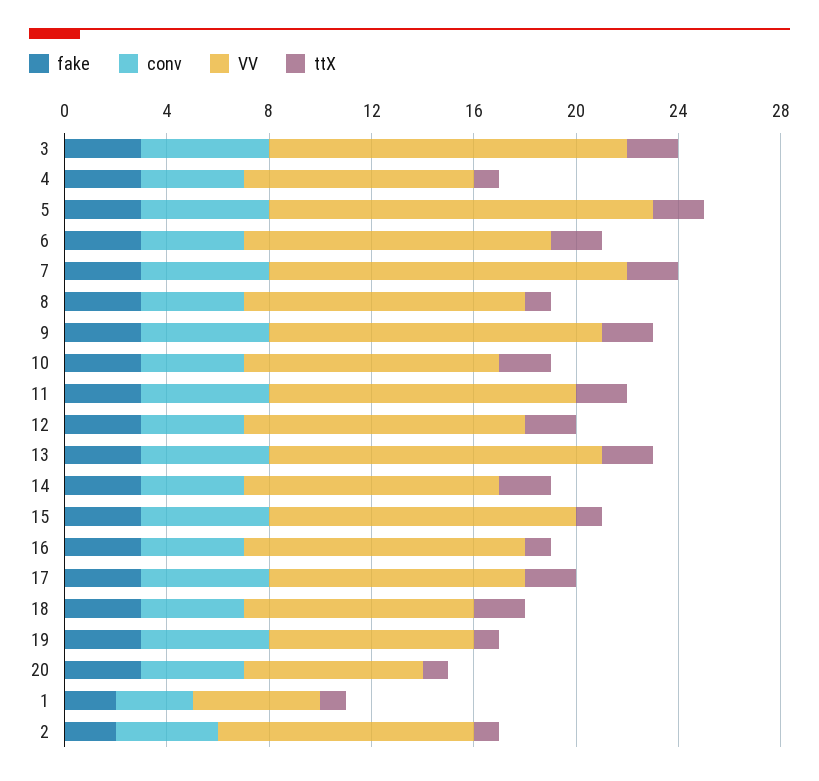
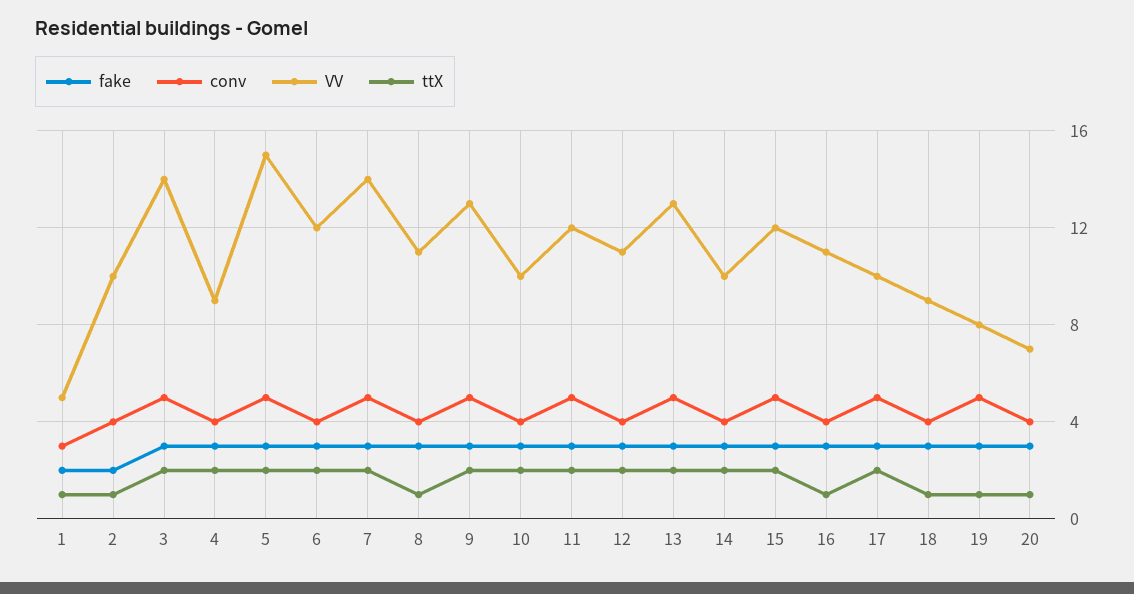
  {
    "fake": {
      "3": 3,
      "4": 3,
      "5": 3,
      "6": 3,
      "7": 3,
      "8": 3,
      "9": 3,
      "10": 3,
      "11": 3,
      "12": 3,
      "13": 3,
      "14": 3,
      "15": 3,
      "16": 3,
      "17": 3,
      "18": 3,
      "19": 3,
      "20": 3,
      "1": 2,
      "2": 2
    },
    "conv": {
      "3": 5,
      "4": 4,
      "5": 5,
      "6": 4,
      "7": 5,
      "8": 4,
      "9": 5,
      "10": 4,
      "11": 5,
      "12": 4,
      "13": 5,
      "14": 4,
      "15": 5,
      "16": 4,
      "17": 5,
      "18": 4,
      "19": 5,
      "20": 4,
      "1": 3,
      "2": 4
    },
    "VV": {
      "3": 14,
      "4": 9,
      "5": 15,
      "6": 12,
      "7": 14,
      "8": 11,
      "9": 13,
      "10": 10,
      "11": 12,
      "12": 11,
      "13": 13,
      "14": 10,
      "15": 12,
      "16": 11,
      "17": 10,
      "18": 9,
      "19": 8,
      "20": 7,
      "1": 5,
      "2": 10
    },
    "ttX": {
      "3": 2,
-     "4": 1,
+     "4": 2,
      "5": 2,
      "6": 2,
      "7": 2,
      "8": 1,
      "9": 2,
      "10": 2,
      "11": 2,
      "12": 2,
      "13": 2,
      "14": 2,
-     "15": 1,
+     "15": 2,
      "16": 1,
      "17": 2,
-     "18": 2,
+     "18": 1,
      "19": 1,
      "20": 1,
      "1": 1,
      "2": 1
    }
  }

